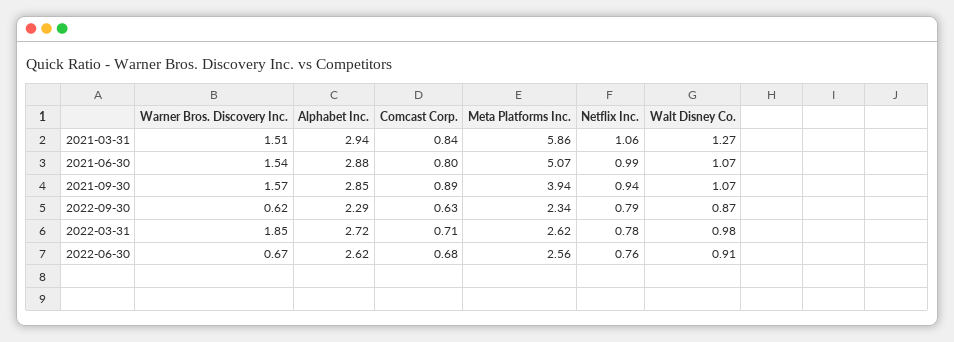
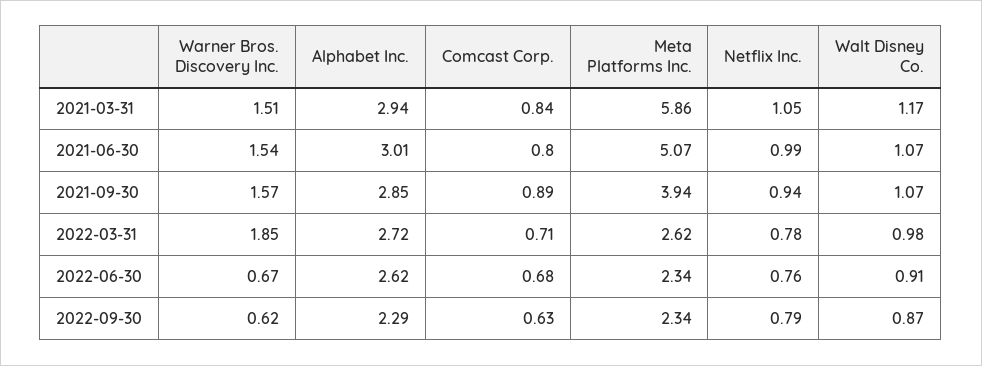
  {
    "Warner Bros. Discovery Inc.": {
      "2021-03-31": 1.51,
      "2021-06-30": 1.54,
      "2021-09-30": 1.57,
      "2022-09-30": 0.62,
      "2022-03-31": 1.85,
      "2022-06-30": 0.67
    },
    "Alphabet Inc.": {
      "2021-03-31": 2.94,
-     "2021-06-30": 2.88,
+     "2021-06-30": 3.01,
      "2021-09-30": 2.85,
      "2022-09-30": 2.29,
      "2022-03-31": 2.72,
      "2022-06-30": 2.62
    },
    "Comcast Corp.": {
      "2021-03-31": 0.84,
      "2021-06-30": 0.8,
      "2021-09-30": 0.89,
      "2022-09-30": 0.63,
      "2022-03-31": 0.71,
      "2022-06-30": 0.68
    },
    "Meta Platforms Inc.": {
      "2021-03-31": 5.86,
      "2021-06-30": 5.07,
      "2021-09-30": 3.94,
      "2022-09-30": 2.34,
      "2022-03-31": 2.62,
-     "2022-06-30": 2.56
+     "2022-06-30": 2.34
    },
    "Netflix Inc.": {
-     "2021-03-31": 1.06,
+     "2021-03-31": 1.05,
      "2021-06-30": 0.99,
      "2021-09-30": 0.94,
      "2022-09-30": 0.79,
      "2022-03-31": 0.78,
      "2022-06-30": 0.76
    },
    "Walt Disney Co.": {
-     "2021-03-31": 1.27,
+     "2021-03-31": 1.17,
      "2021-06-30": 1.07,
      "2021-09-30": 1.07,
      "2022-09-30": 0.87,
      "2022-03-31": 0.98,
      "2022-06-30": 0.91
    }
  }

